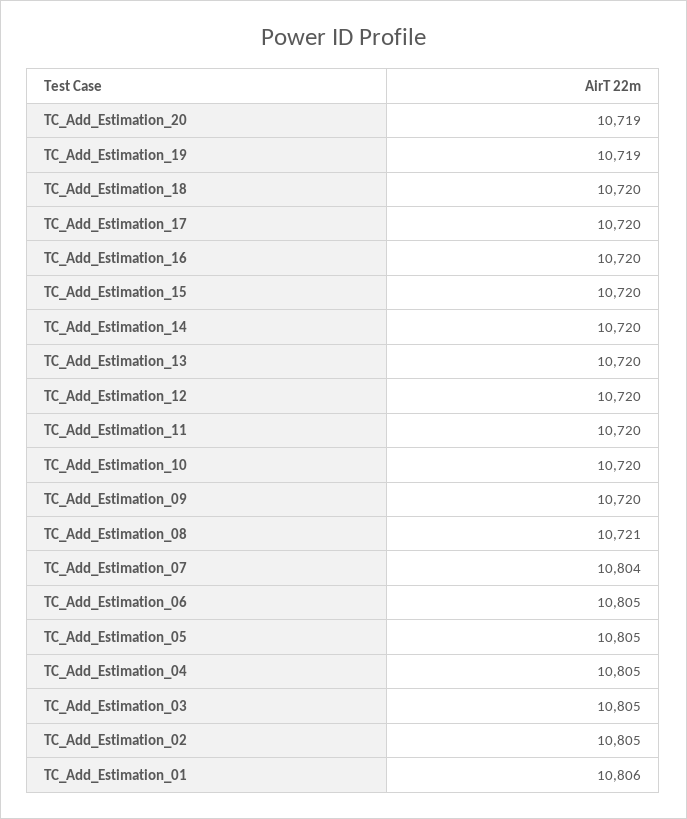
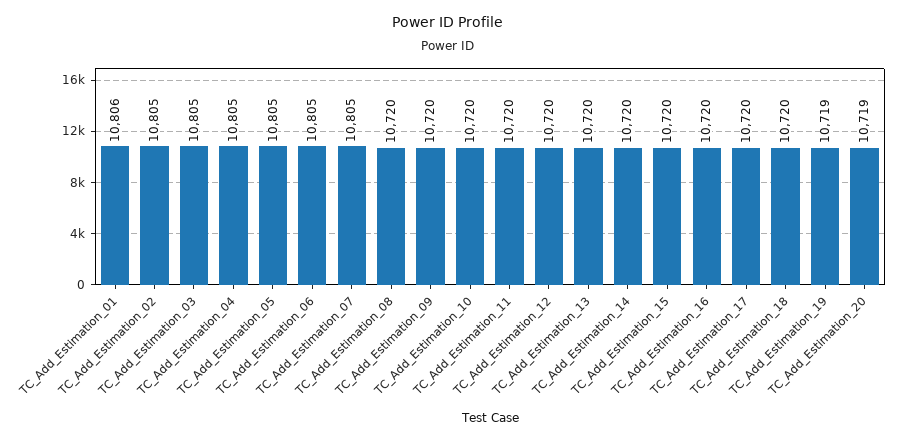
  {
    "TC_Add_Estimation_20": 10719,
    "TC_Add_Estimation_19": 10719,
    "TC_Add_Estimation_18": 10720,
    "TC_Add_Estimation_17": 10720,
    "TC_Add_Estimation_16": 10720,
    "TC_Add_Estimation_15": 10720,
    "TC_Add_Estimation_14": 10720,
    "TC_Add_Estimation_13": 10720,
    "TC_Add_Estimation_12": 10720,
    "TC_Add_Estimation_11": 10720,
    "TC_Add_Estimation_10": 10720,
    "TC_Add_Estimation_09": 10720,
-   "TC_Add_Estimation_08": 10721,
+   "TC_Add_Estimation_08": 10720,
-   "TC_Add_Estimation_07": 10804,
+   "TC_Add_Estimation_07": 10805,
    "TC_Add_Estimation_06": 10805,
    "TC_Add_Estimation_05": 10805,
    "TC_Add_Estimation_04": 10805,
    "TC_Add_Estimation_03": 10805,
    "TC_Add_Estimation_02": 10805,
    "TC_Add_Estimation_01": 10806
  }

